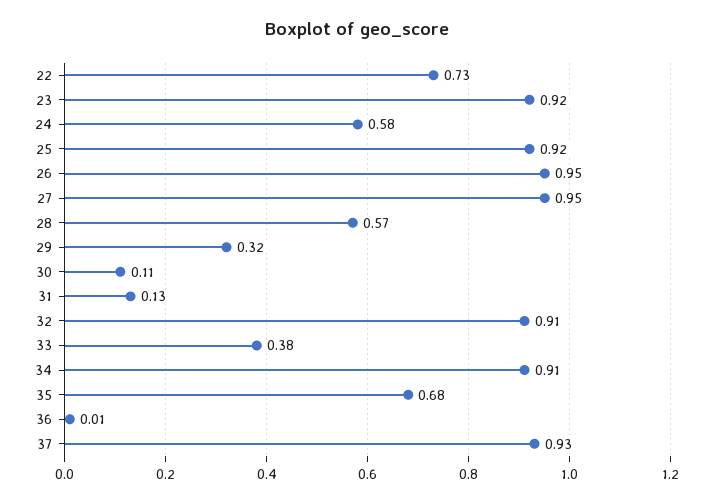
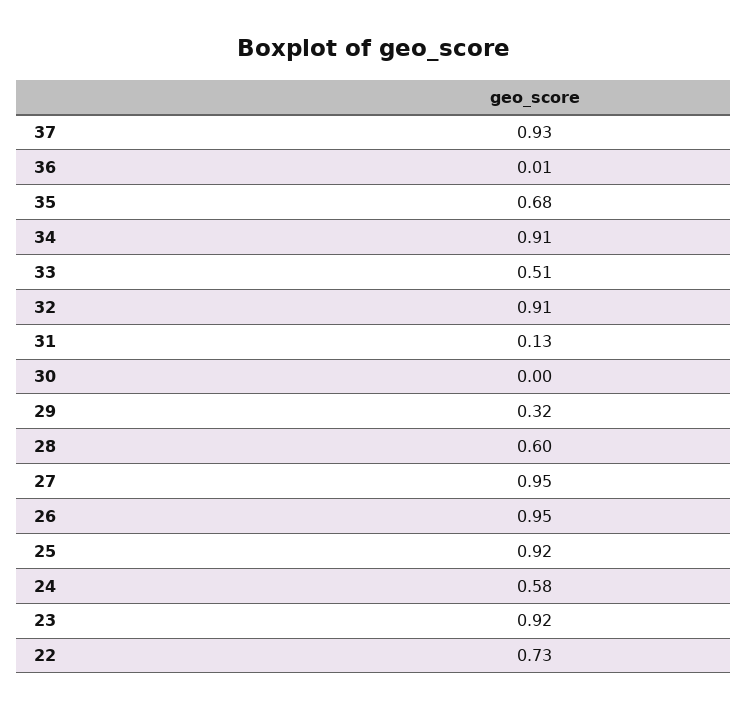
  {
    "22": 0.73,
    "23": 0.92,
    "24": 0.58,
    "25": 0.92,
    "26": 0.95,
    "27": 0.95,
-   "28": 0.57,
+   "28": 0.6,
    "29": 0.32,
-   "30": 0.11,
+   "30": 0,
    "31": 0.13,
    "32": 0.91,
-   "33": 0.38,
+   "33": 0.51,
    "34": 0.91,
    "35": 0.68,
    "36": 0.01,
    "37": 0.93
  }

